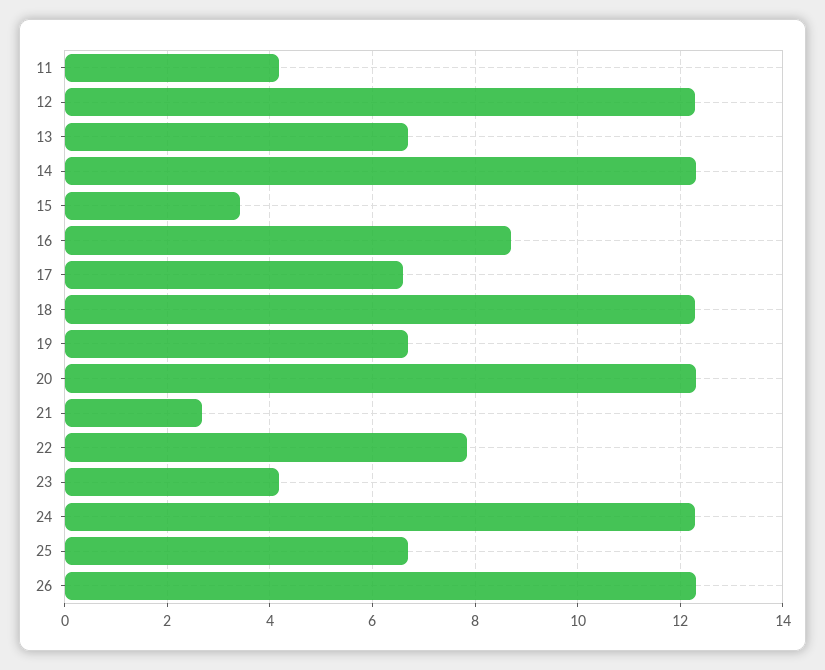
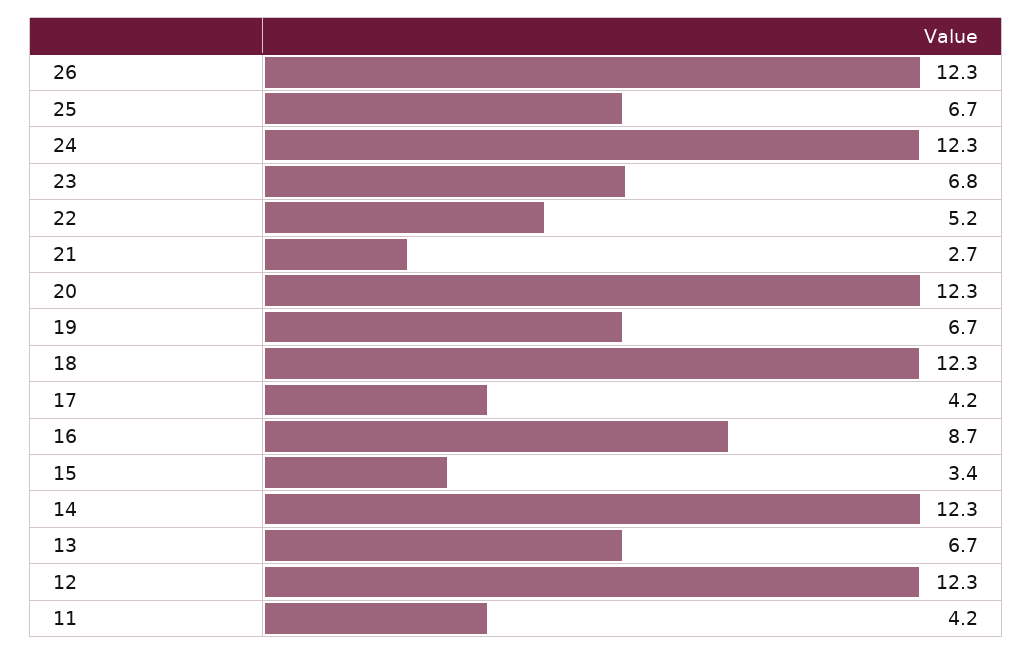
  {
    "11": 4.2,
    "12": 12.3,
    "13": 6.7,
    "14": 12.3,
    "15": 3.4,
    "16": 8.7,
-   "17": 6.6,
+   "17": 4.2,
    "18": 12.3,
    "19": 6.7,
    "20": 12.3,
    "21": 2.7,
-   "22": 7.8,
+   "22": 5.2,
-   "23": 4.2,
+   "23": 6.8,
    "24": 12.3,
    "25": 6.7,
    "26": 12.3
  }

